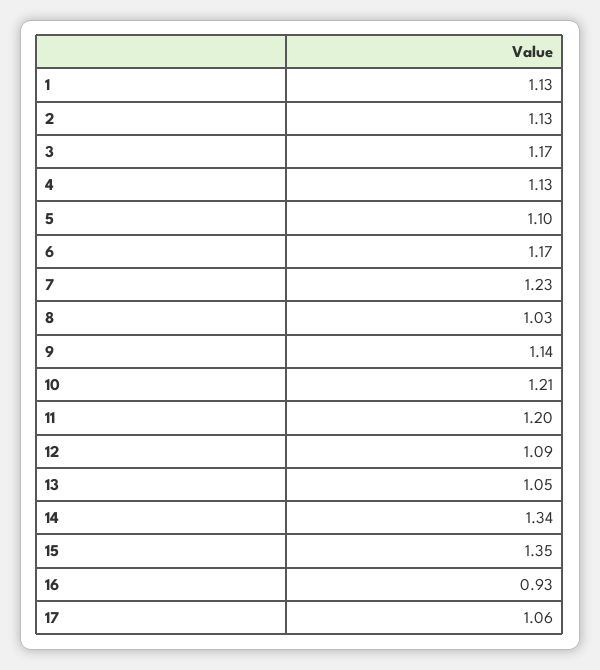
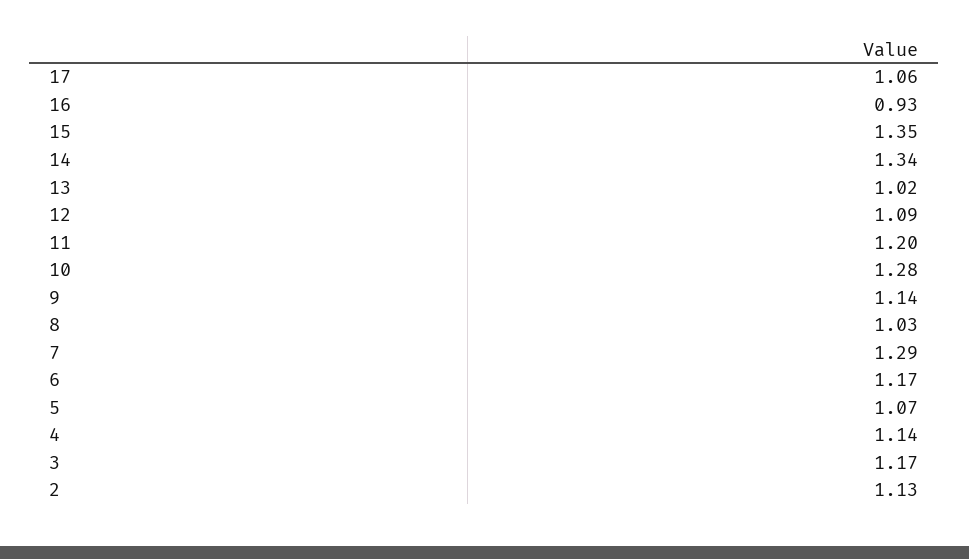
  {
-   "1": 1.13,
    "2": 1.13,
    "3": 1.17,
-   "4": 1.13,
+   "4": 1.14,
-   "5": 1.1,
+   "5": 1.07,
    "6": 1.17,
-   "7": 1.23,
+   "7": 1.29,
    "8": 1.03,
    "9": 1.14,
-   "10": 1.21,
+   "10": 1.28,
    "11": 1.2,
    "12": 1.09,
-   "13": 1.05,
+   "13": 1.02,
    "14": 1.34,
    "15": 1.35,
    "16": 0.93,
    "17": 1.06
  }

